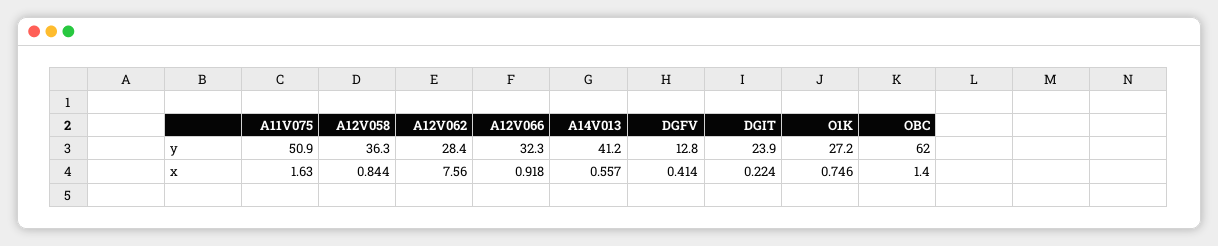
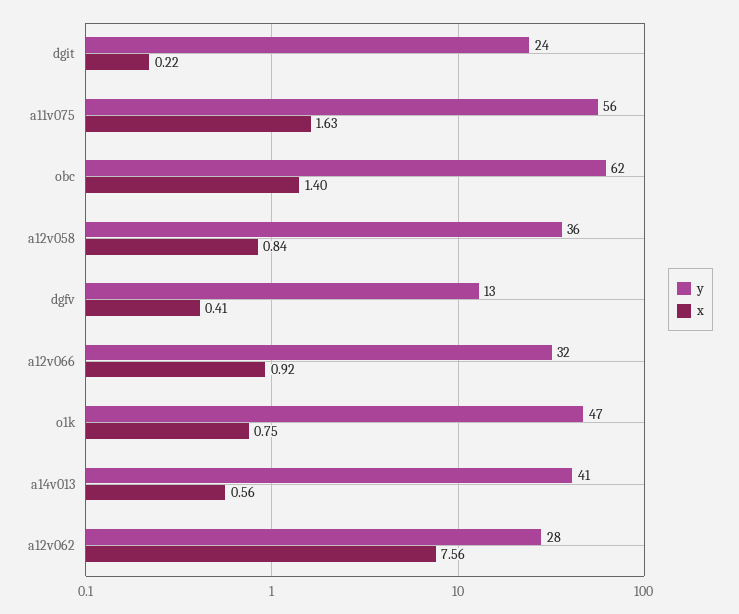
  {
    "y": {
-     "A11V075": 50.9,
+     "A11V075": 56,
      "A12V058": 36.3,
      "A12V062": 28.4,
      "A12V066": 32.3,
      "A14V013": 41.2,
      "DGFV": 12.8,
      "DGIT": 23.9,
-     "O1K": 27.2,
+     "O1K": 47,
      "OBC": 62
    },
    "x": {
      "A11V075": 1.63,
      "A12V058": 0.844,
      "A12V062": 7.56,
      "A12V066": 0.918,
      "A14V013": 0.557,
      "DGFV": 0.414,
      "DGIT": 0.224,
      "O1K": 0.746,
      "OBC": 1.4
    }
  }

